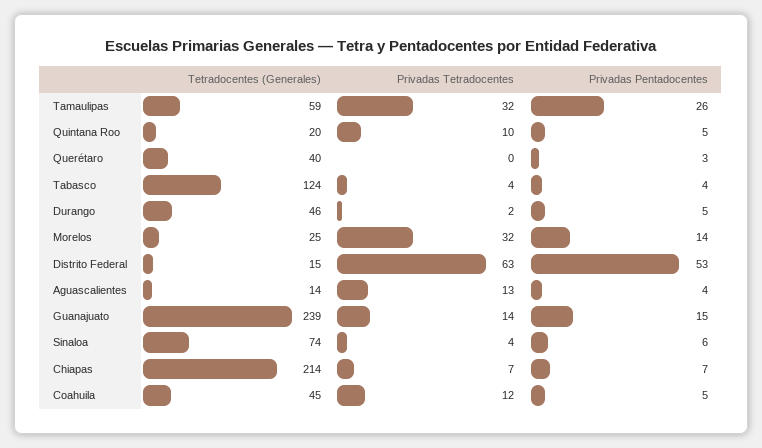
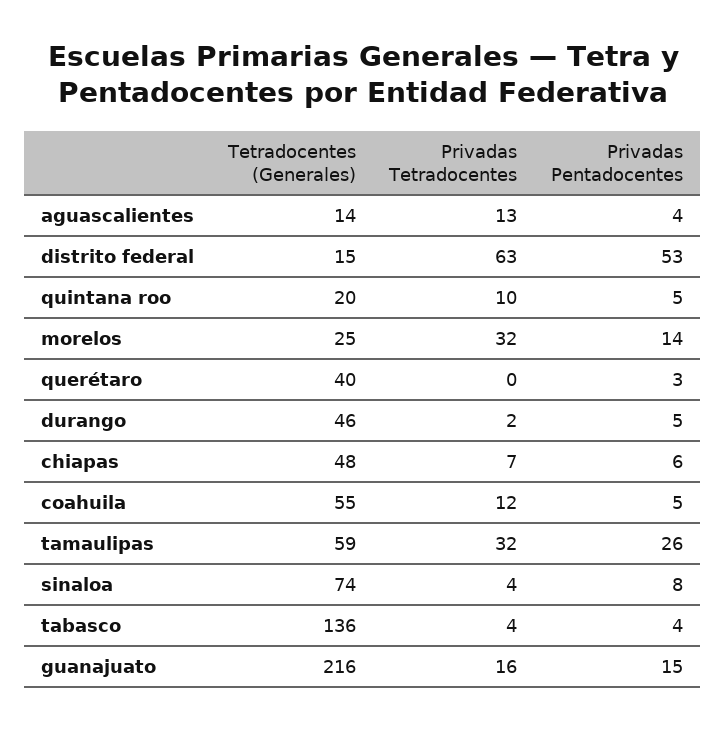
  {
    "Tetradocentes (Generales)": {
      "Tamaulipas": 59,
      "Quintana Roo": 20,
      "Querétaro": 40,
-     "Tabasco": 124,
+     "Tabasco": 136,
      "Durango": 46,
      "Morelos": 25,
      "Distrito Federal": 15,
      "Aguascalientes": 14,
-     "Guanajuato": 239,
+     "Guanajuato": 216,
      "Sinaloa": 74,
-     "Chiapas": 214,
+     "Chiapas": 48,
-     "Coahuila": 45
+     "Coahuila": 55
    },
    "Privadas Tetradocentes": {
      "Tamaulipas": 32,
      "Quintana Roo": 10,
      "Querétaro": 0,
      "Tabasco": 4,
      "Durango": 2,
      "Morelos": 32,
      "Distrito Federal": 63,
      "Aguascalientes": 13,
-     "Guanajuato": 14,
+     "Guanajuato": 16,
      "Sinaloa": 4,
      "Chiapas": 7,
      "Coahuila": 12
    },
    "Privadas Pentadocentes": {
      "Tamaulipas": 26,
      "Quintana Roo": 5,
      "Querétaro": 3,
      "Tabasco": 4,
      "Durango": 5,
      "Morelos": 14,
      "Distrito Federal": 53,
      "Aguascalientes": 4,
      "Guanajuato": 15,
-     "Sinaloa": 6,
+     "Sinaloa": 8,
-     "Chiapas": 7,
+     "Chiapas": 6,
      "Coahuila": 5
    }
  }

